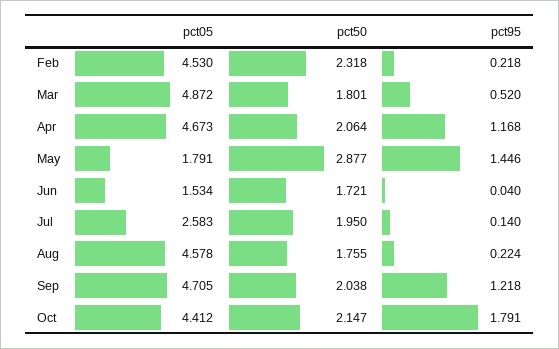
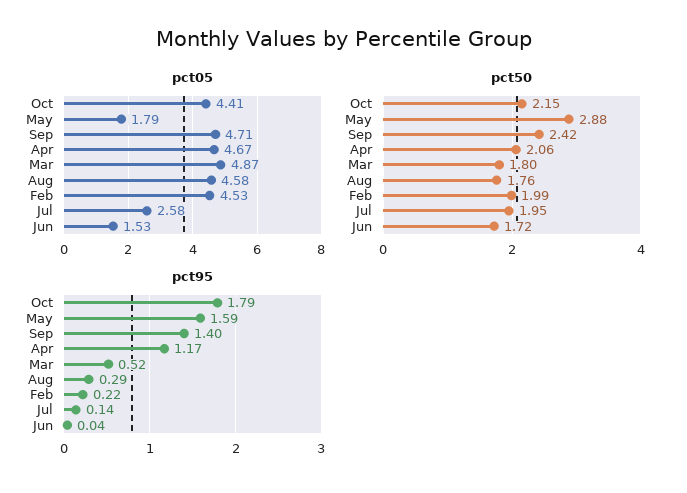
  {
    "pct05": {
      "Feb": 4.53,
      "Mar": 4.872,
      "Apr": 4.673,
      "May": 1.791,
      "Jun": 1.534,
      "Jul": 2.583,
      "Aug": 4.578,
      "Sep": 4.705,
      "Oct": 4.412
    },
    "pct50": {
-     "Feb": 2.318,
+     "Feb": 1.99,
      "Mar": 1.801,
      "Apr": 2.064,
      "May": 2.877,
      "Jun": 1.721,
      "Jul": 1.95,
      "Aug": 1.755,
-     "Sep": 2.038,
+     "Sep": 2.42,
      "Oct": 2.147
    },
    "pct95": {
      "Feb": 0.218,
      "Mar": 0.52,
      "Apr": 1.168,
-     "May": 1.446,
+     "May": 1.59,
      "Jun": 0.04,
      "Jul": 0.14,
-     "Aug": 0.224,
+     "Aug": 0.29,
-     "Sep": 1.218,
+     "Sep": 1.4,
      "Oct": 1.791
    }
  }

